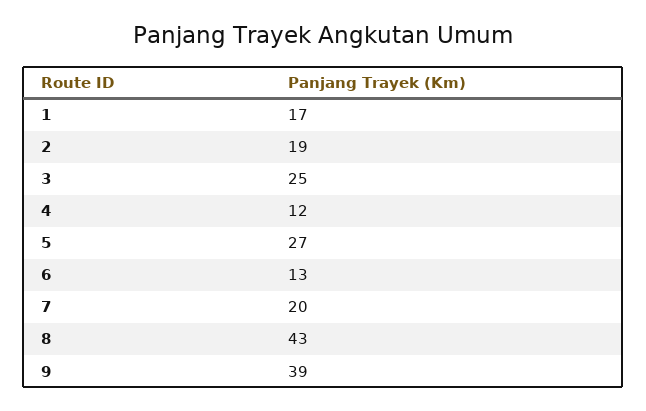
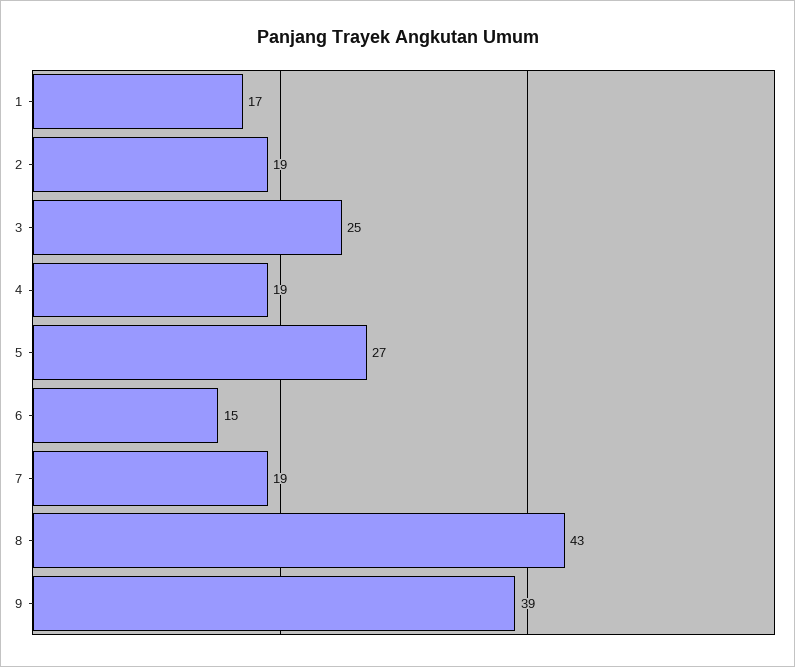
  {
    "1": 17,
    "2": 19,
    "3": 25,
-   "4": 12,
+   "4": 19,
    "5": 27,
-   "6": 13,
+   "6": 15,
-   "7": 20,
+   "7": 19,
    "8": 43,
    "9": 39
  }

